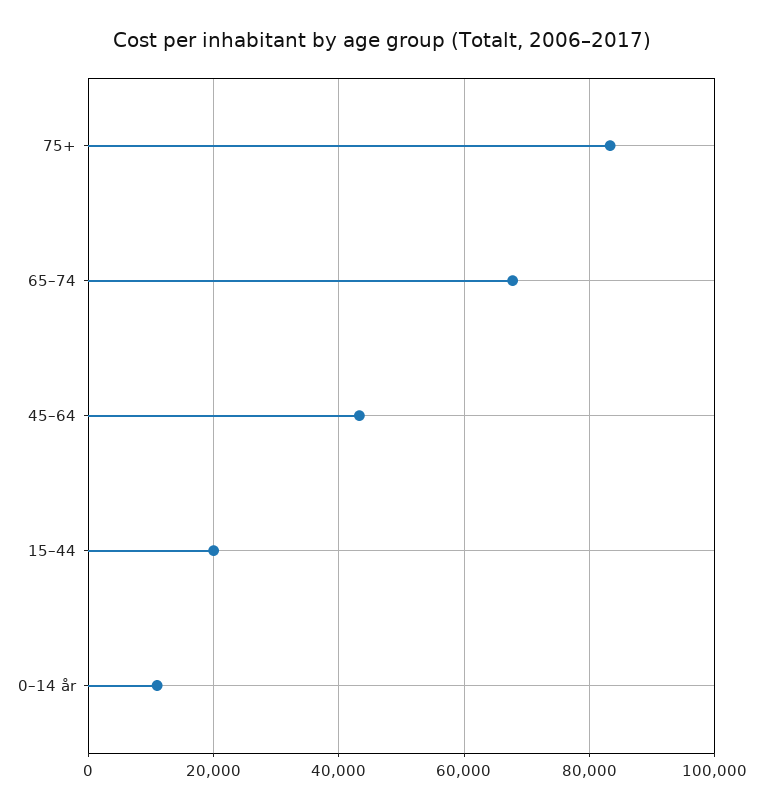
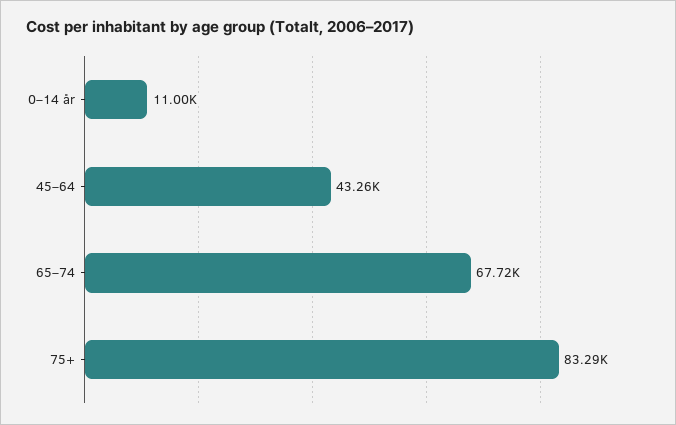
  {
    "75+": 83290,
    "65–74": 67720,
    "45–64": 43260,
-   "15–44": 20000,
    "0–14 år": 11000
  }

